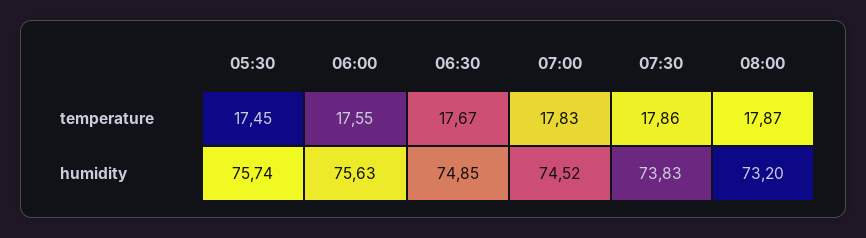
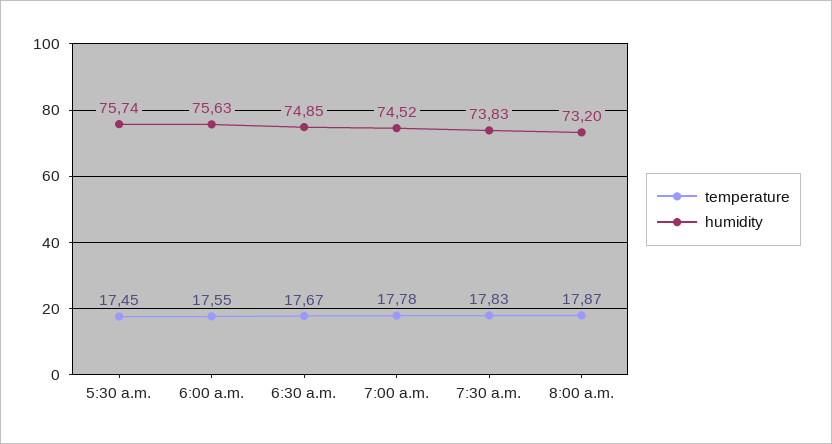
  {
    "temperature": {
      "05:30": 17.45,
      "06:00": 17.55,
      "06:30": 17.67,
-     "07:00": 17.83,
+     "07:00": 17.78,
-     "07:30": 17.86,
+     "07:30": 17.83,
      "08:00": 17.87
    },
    "humidity": {
      "05:30": 75.74,
      "06:00": 75.63,
      "06:30": 74.85,
      "07:00": 74.52,
      "07:30": 73.83,
      "08:00": 73.2
    }
  }

